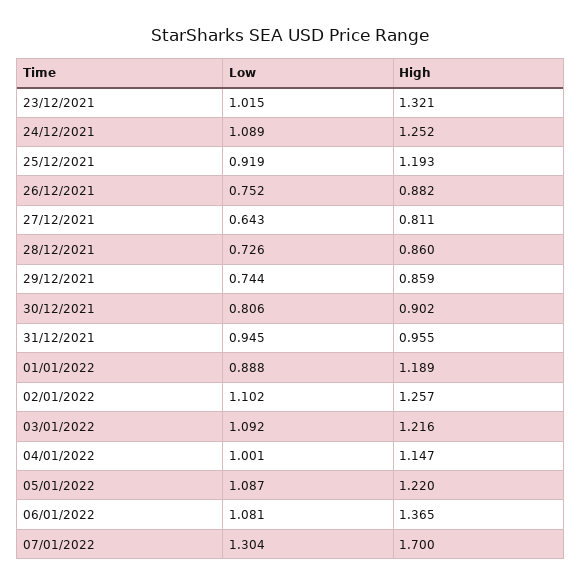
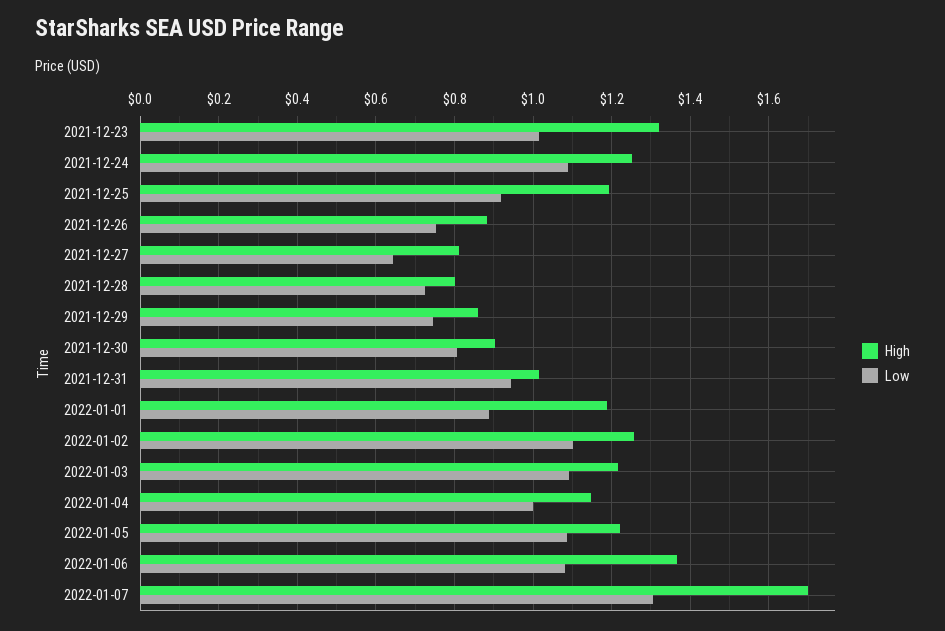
  {
    "Low": {
      "23/12/2021": 1.015,
      "24/12/2021": 1.089,
      "25/12/2021": 0.919,
      "26/12/2021": 0.752,
      "27/12/2021": 0.643,
      "28/12/2021": 0.726,
      "29/12/2021": 0.744,
      "30/12/2021": 0.806,
      "31/12/2021": 0.945,
      "01/01/2022": 0.888,
      "02/01/2022": 1.102,
      "03/01/2022": 1.092,
      "04/01/2022": 1.001,
      "05/01/2022": 1.087,
      "06/01/2022": 1.081,
      "07/01/2022": 1.304
    },
    "High": {
      "23/12/2021": 1.321,
      "24/12/2021": 1.252,
      "25/12/2021": 1.193,
      "26/12/2021": 0.882,
      "27/12/2021": 0.811,
-     "28/12/2021": 0.86,
+     "28/12/2021": 0.8,
      "29/12/2021": 0.859,
      "30/12/2021": 0.902,
-     "31/12/2021": 0.955,
+     "31/12/2021": 1.02,
      "01/01/2022": 1.189,
      "02/01/2022": 1.257,
      "03/01/2022": 1.216,
      "04/01/2022": 1.147,
      "05/01/2022": 1.22,
      "06/01/2022": 1.365,
      "07/01/2022": 1.7
    }
  }

